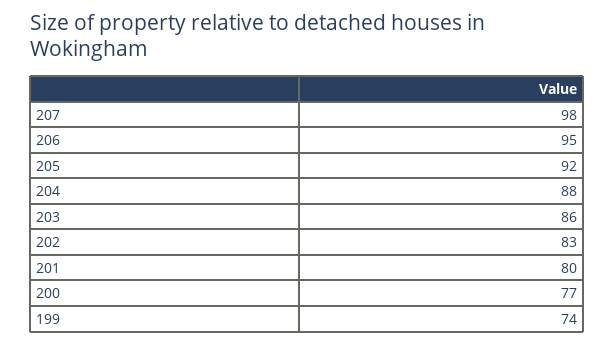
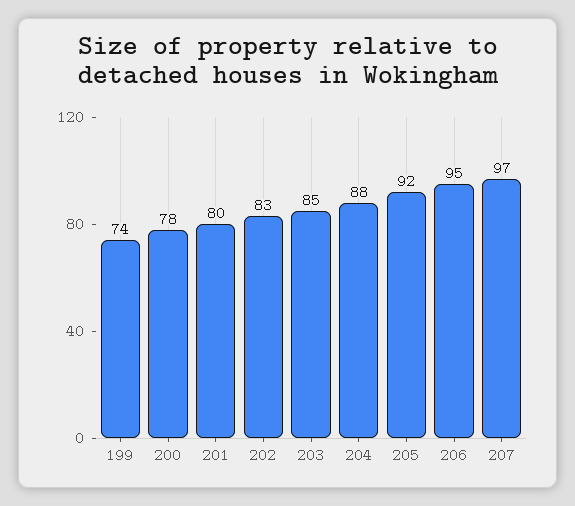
  {
-   "207": 98,
+   "207": 97,
    "206": 95,
    "205": 92,
    "204": 88,
-   "203": 86,
+   "203": 85,
    "202": 83,
    "201": 80,
-   "200": 77,
+   "200": 78,
    "199": 74
  }

